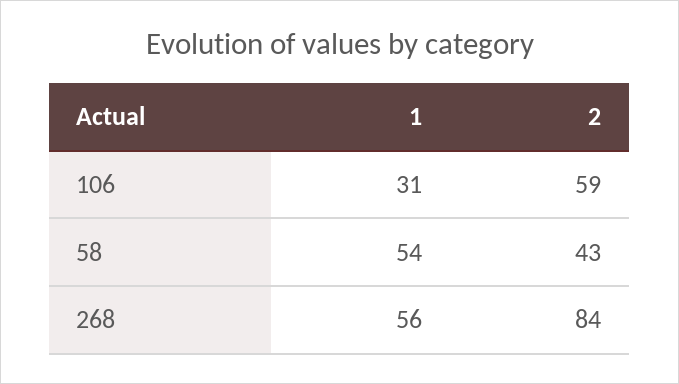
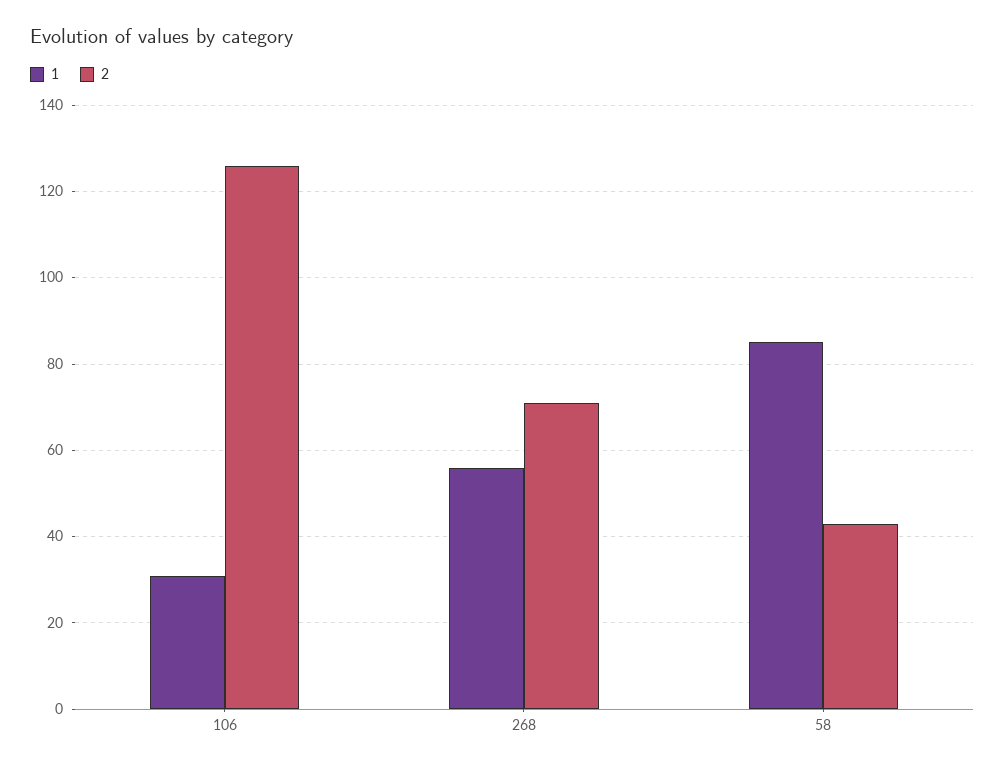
  {
    "1": {
      "106": 31,
-     "58": 54,
+     "58": 85,
      "268": 56
    },
    "2": {
-     "106": 59,
+     "106": 125,
      "58": 43,
-     "268": 84
+     "268": 70
    }
  }

